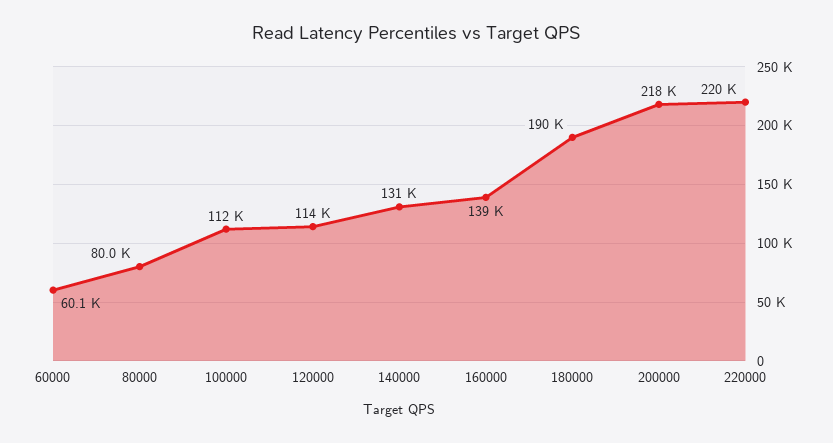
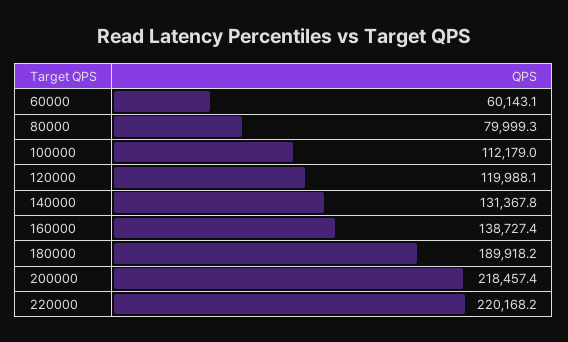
  {
    "60000": 60143.1,
    "80000": 79999.3,
    "100000": 112179,
-   "120000": 114000,
+   "120000": 119988.1,
    "140000": 131367.8,
    "160000": 138727.4,
    "180000": 189918.2,
    "200000": 218457.4,
    "220000": 220168.2
  }

